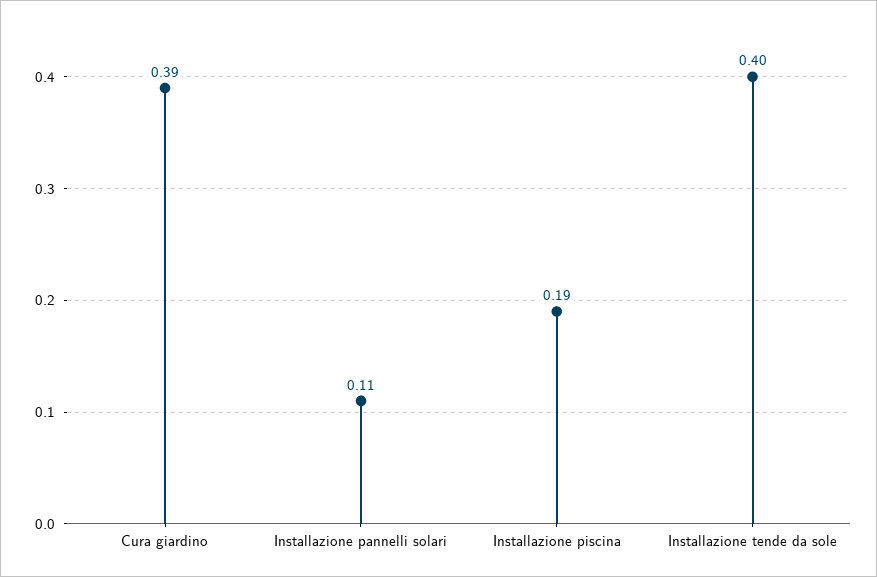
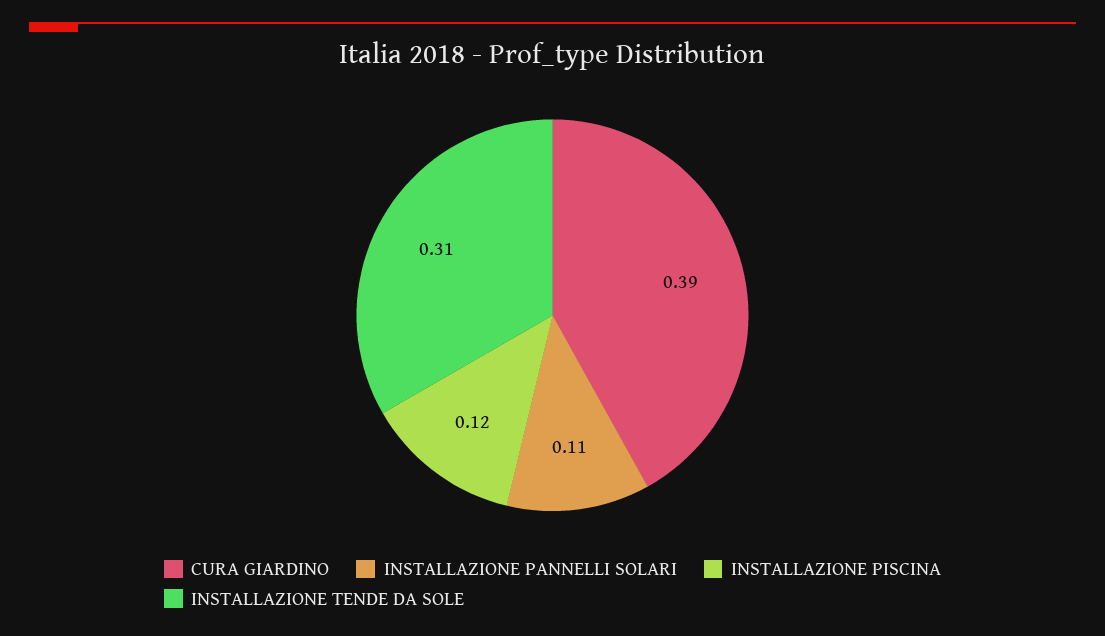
  {
    "Cura giardino": 0.39,
    "Installazione pannelli solari": 0.11,
-   "Installazione piscina": 0.19,
+   "Installazione piscina": 0.12,
-   "Installazione tende da sole": 0.4
+   "Installazione tende da sole": 0.31
  }

